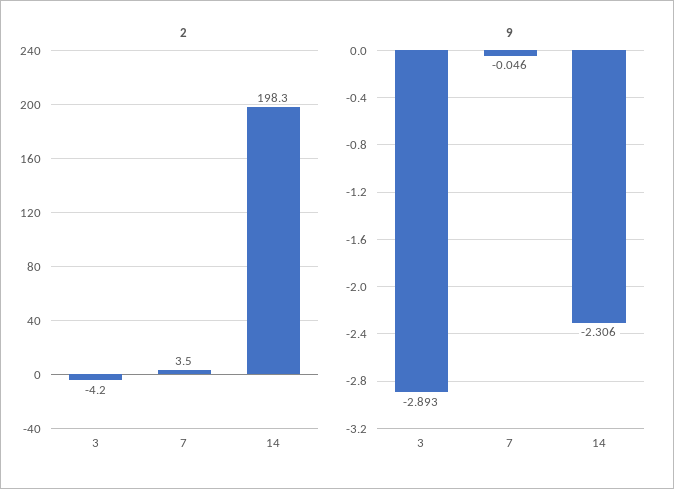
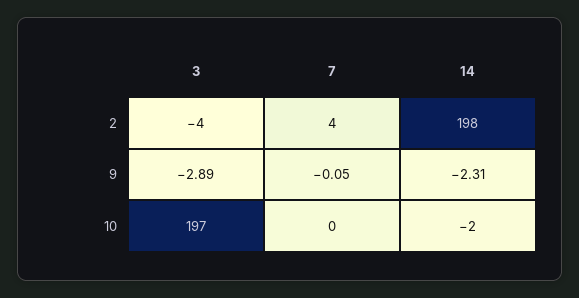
  {
    "2": {
      "3": -4.2,
      "7": 3.5,
      "14": 198.3
    },
    "9": {
      "3": -2.893,
      "7": -0.046,
      "14": -2.306
-   }
+   },
+   "10": {
+     "3": 197,
+     "7": 0,
+     "14": -2
+   }
  }

